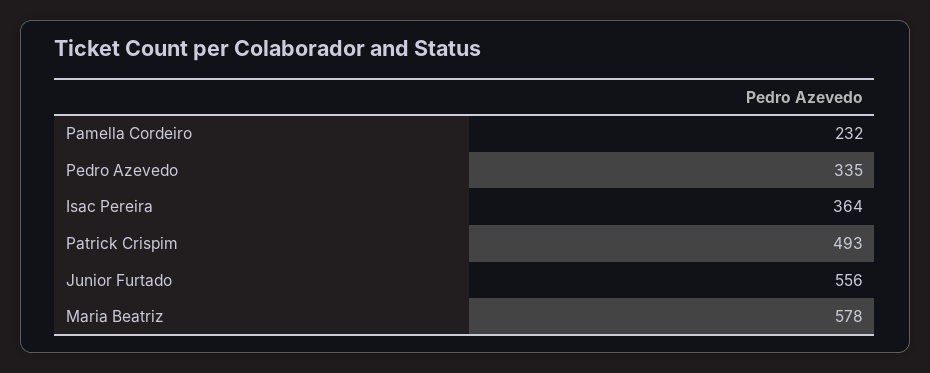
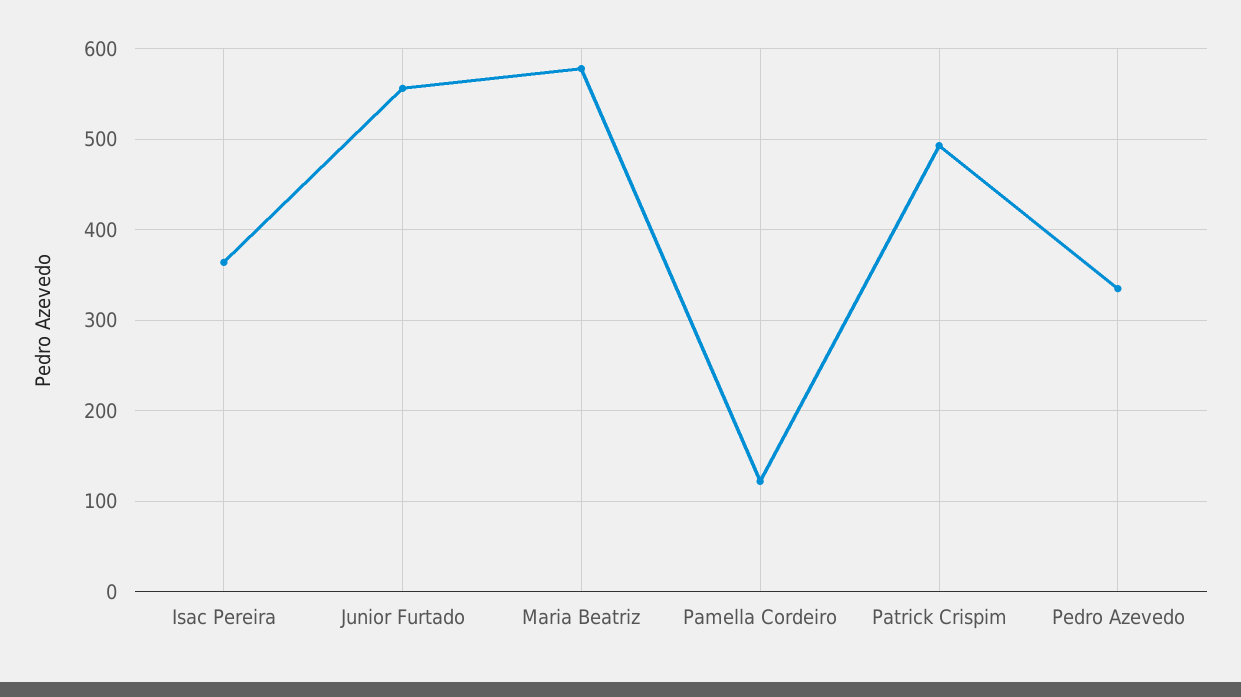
  {
-   "Pamella Cordeiro": 232,
+   "Pamella Cordeiro": 120,
    "Pedro Azevedo": 335,
    "Isac Pereira": 364,
    "Patrick Crispim": 493,
    "Junior Furtado": 556,
    "Maria Beatriz": 578
  }

